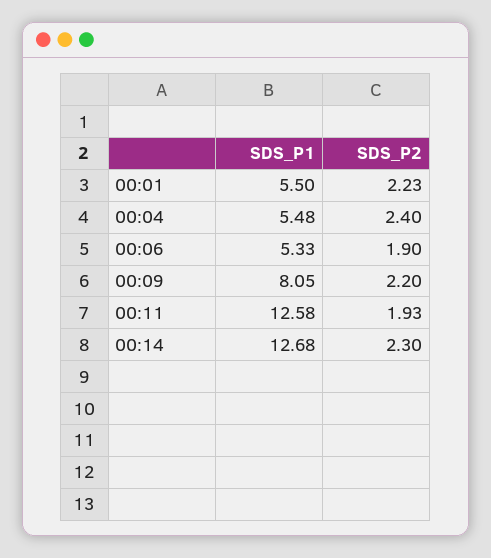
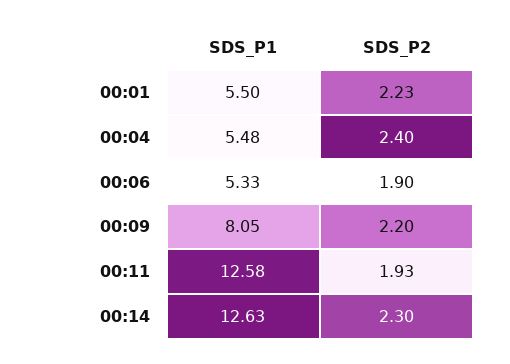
  {
    "SDS_P1": {
      "00:01": 5.5,
      "00:04": 5.48,
      "00:06": 5.33,
      "00:09": 8.05,
      "00:11": 12.58,
-     "00:14": 12.68
+     "00:14": 12.63
    },
    "SDS_P2": {
      "00:01": 2.23,
      "00:04": 2.4,
      "00:06": 1.9,
      "00:09": 2.2,
      "00:11": 1.93,
      "00:14": 2.3
    }
  }

